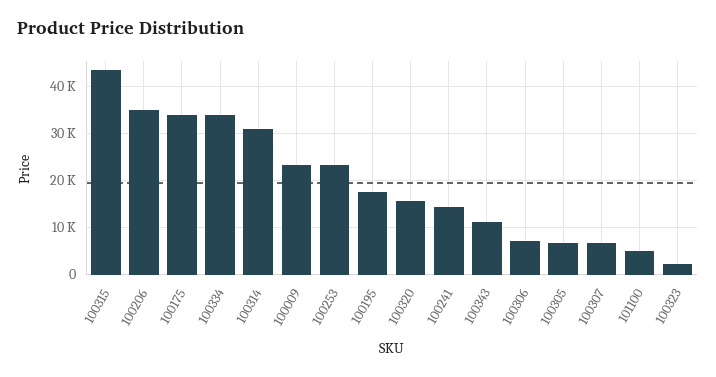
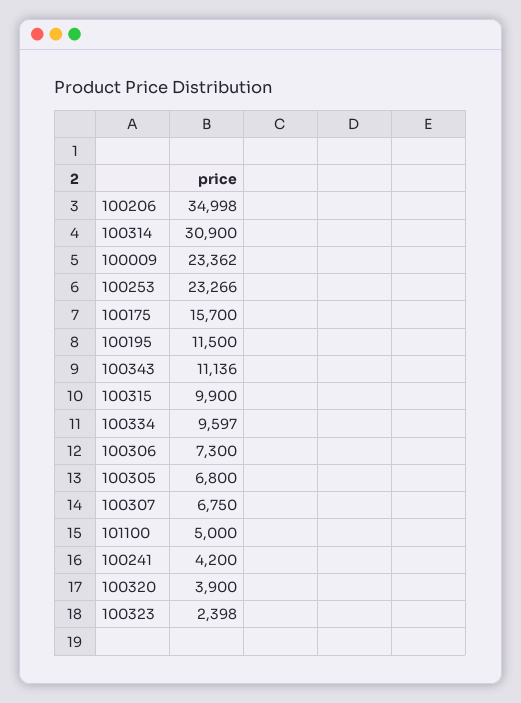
  {
-   "100315": 44000,
+   "100315": 9900,
    "100206": 34998,
-   "100175": 34000,
+   "100175": 15700,
-   "100334": 34000,
+   "100334": 9597,
    "100314": 30900,
    "100009": 23362,
    "100253": 23266,
-   "100195": 18000,
+   "100195": 11500,
-   "100320": 16000,
+   "100320": 3900,
-   "100241": 14000,
+   "100241": 4200,
    "100343": 11136,
    "100306": 7300,
    "100305": 6800,
    "100307": 6750,
    "101100": 5000,
    "100323": 2398
  }

